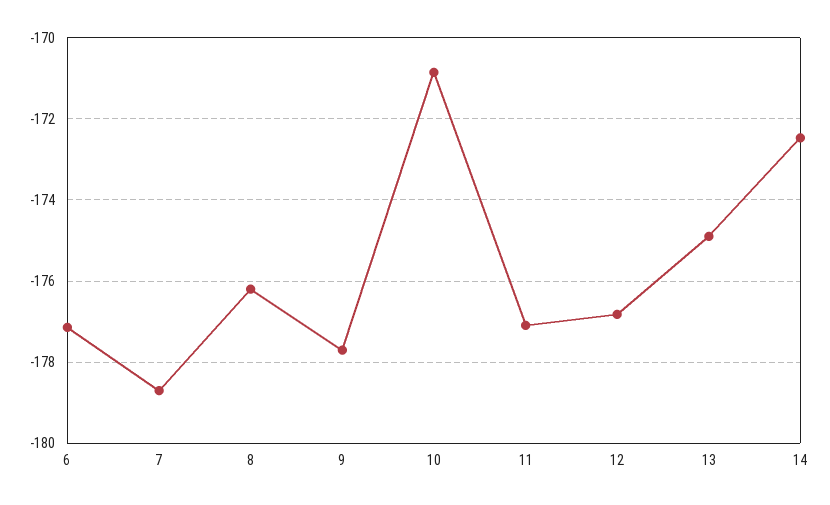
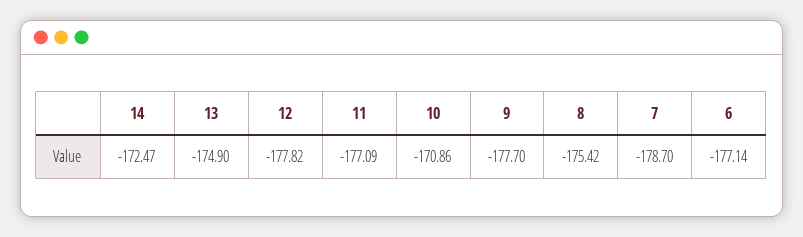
  {
    "6": -177.14,
    "7": -178.7,
-   "8": -176.2,
+   "8": -175.42,
    "9": -177.7,
    "10": -170.86,
    "11": -177.09,
-   "12": -176.8,
+   "12": -177.82,
    "13": -174.9,
    "14": -172.47
  }

